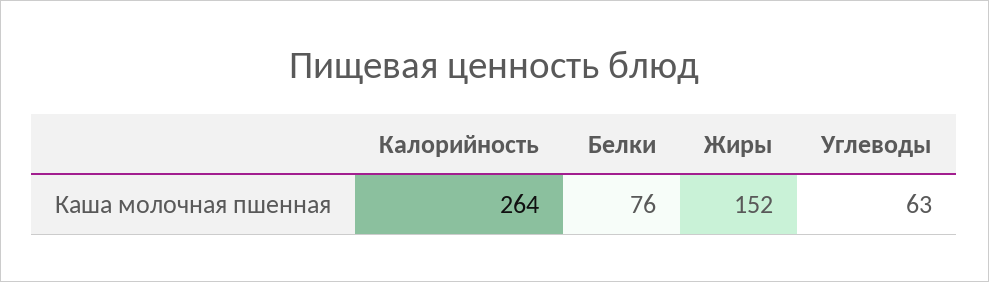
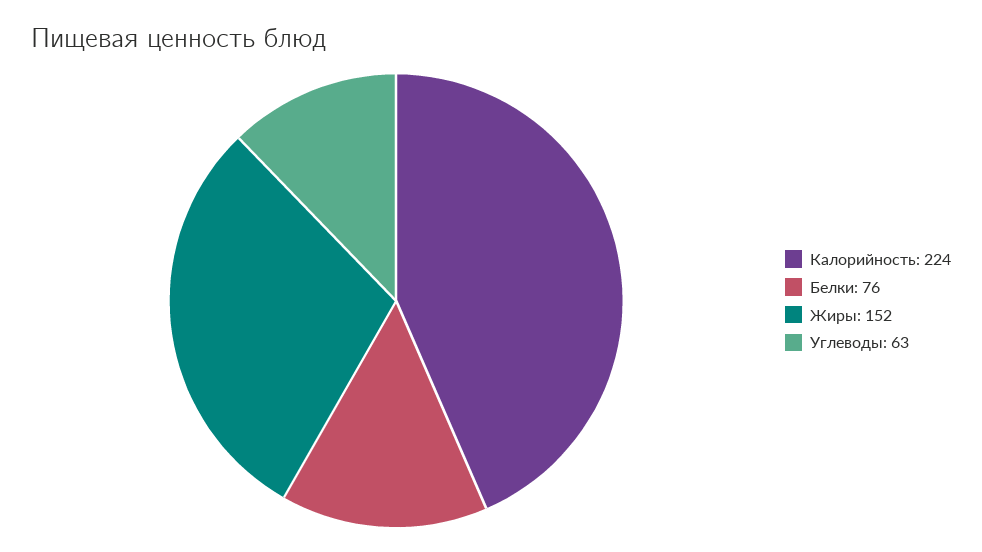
  {
-   "Калорийность": 264,
+   "Калорийность": 224,
    "Белки": 76,
    "Жиры": 152,
    "Углеводы": 63
  }

